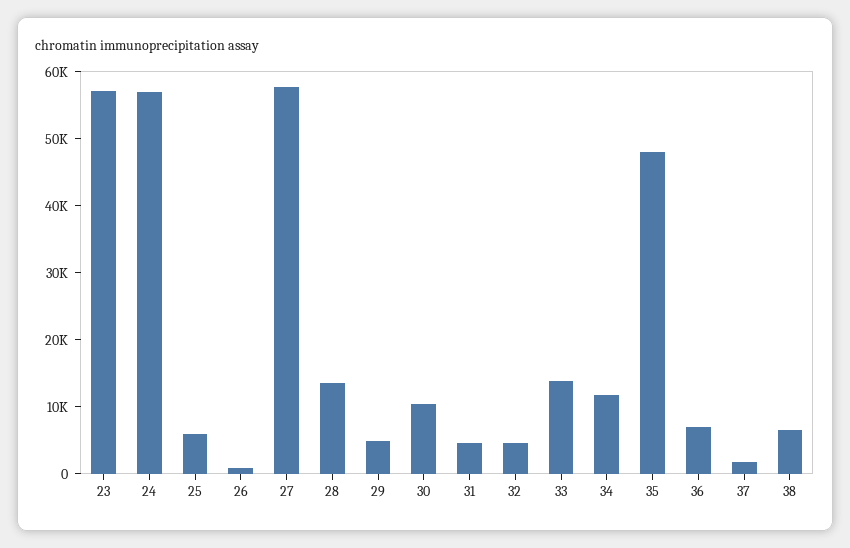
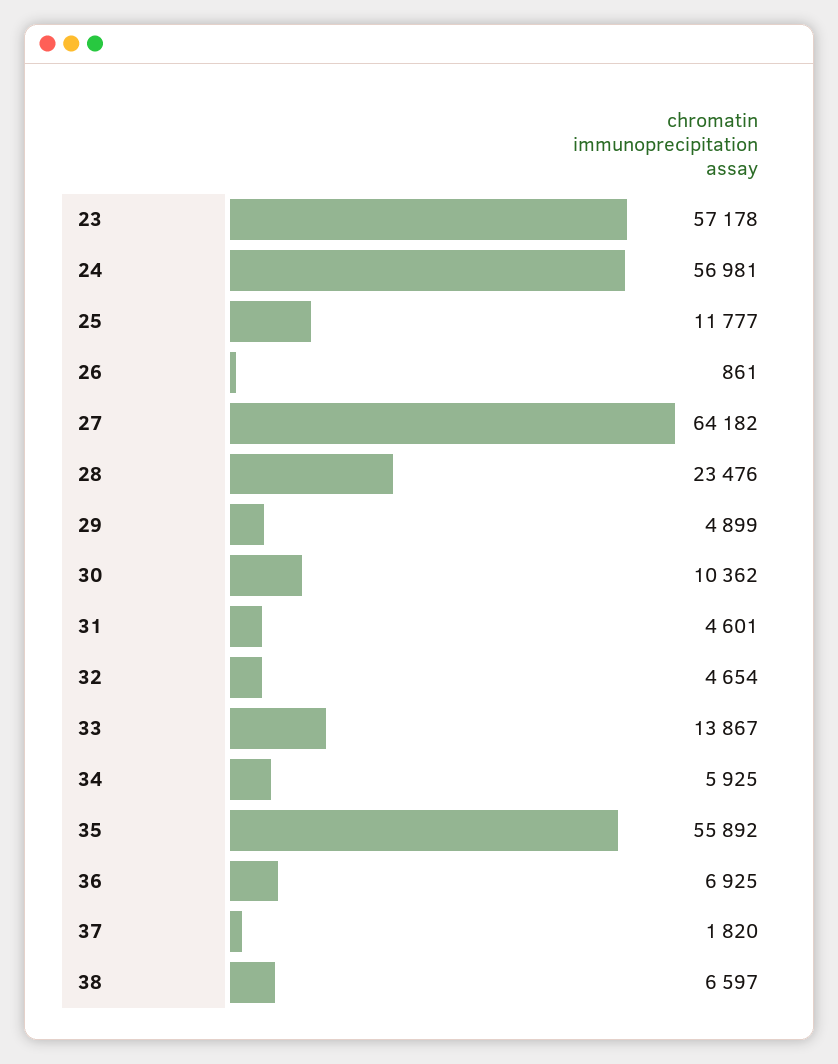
  {
    "23": 57178,
    "24": 56981,
-   "25": 6000,
+   "25": 11777,
    "26": 861,
-   "27": 58000,
+   "27": 64182,
-   "28": 14000,
+   "28": 23476,
    "29": 4899,
    "30": 10362,
    "31": 4601,
    "32": 4654,
    "33": 13867,
-   "34": 12000,
+   "34": 5925,
-   "35": 48000,
+   "35": 55892,
    "36": 6925,
    "37": 1820,
    "38": 6597
  }

